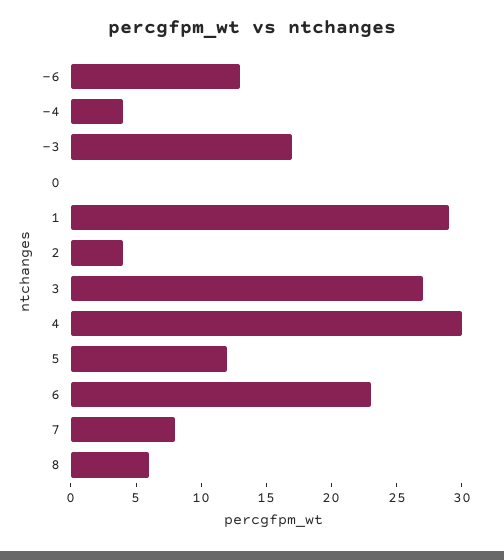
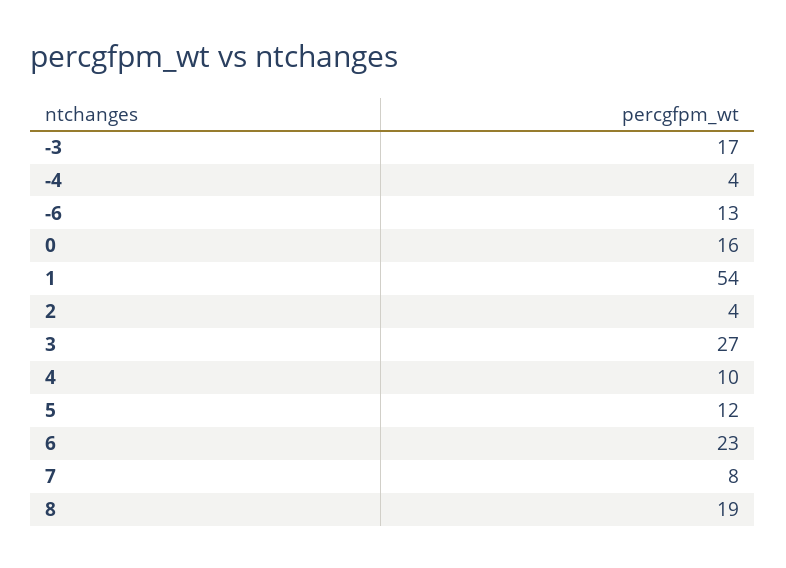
  {
    "-6": 13,
    "-4": 4,
    "-3": 17,
-   "0": 0,
+   "0": 16,
-   "1": 29,
+   "1": 54,
    "2": 4,
    "3": 27,
-   "4": 30,
+   "4": 10,
    "5": 12,
    "6": 23,
    "7": 8,
-   "8": 6
+   "8": 19
  }

